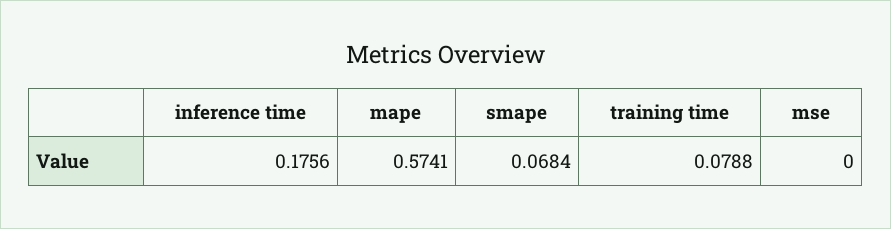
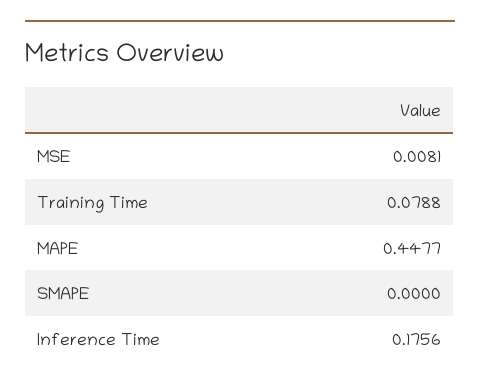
  {
    "inference time": 0.1756,
-   "mape": 0.5741,
+   "mape": 0.4477,
-   "smape": 0.0684,
+   "smape": 0,
    "training time": 0.0788,
-   "mse": 0
+   "mse": 0.0081
  }

